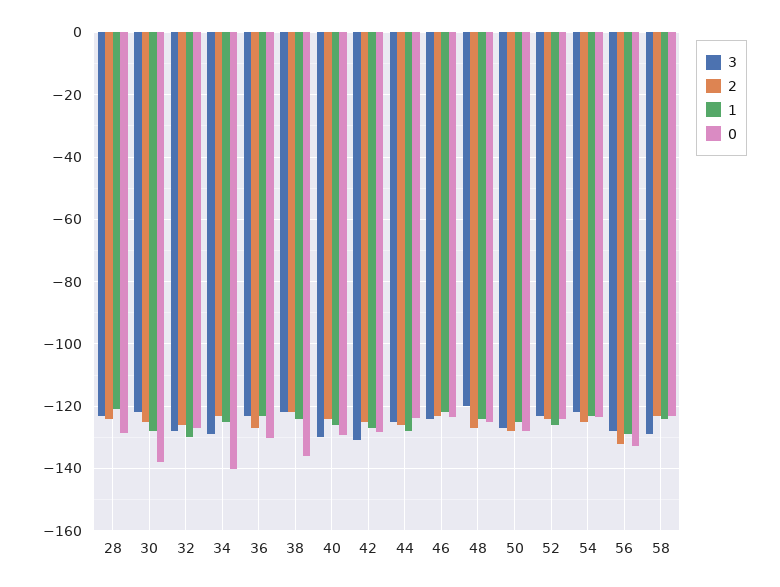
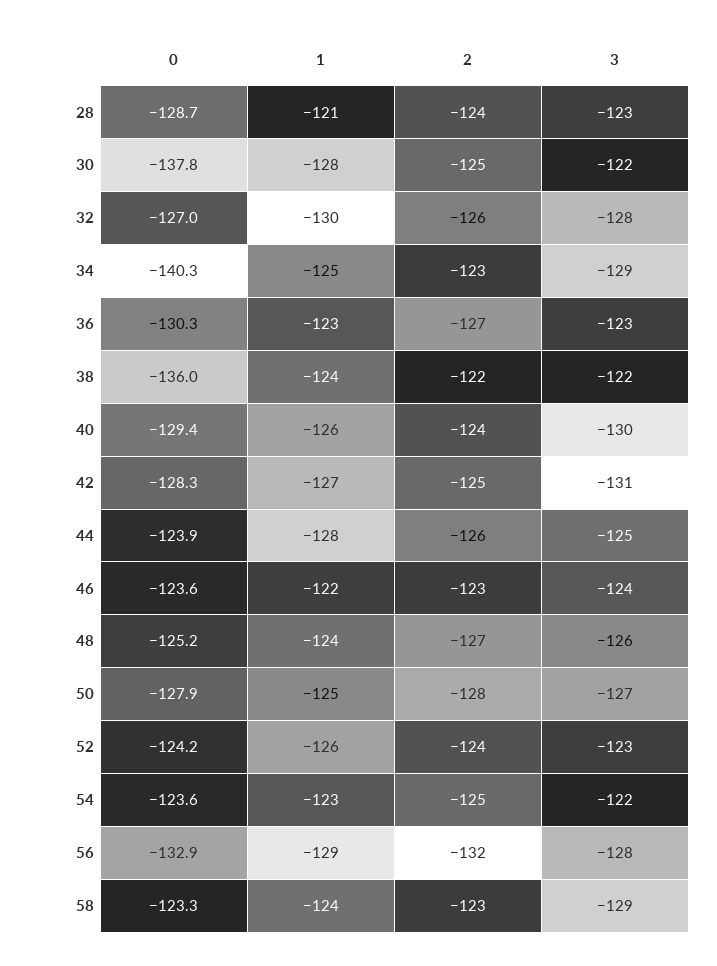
  {
    "3": {
      "28": -123,
      "30": -122,
      "32": -128,
      "34": -129,
      "36": -123,
      "38": -122,
      "40": -130,
      "42": -131,
      "44": -125,
      "46": -124,
-     "48": -120,
+     "48": -126,
      "50": -127,
      "52": -123,
      "54": -122,
      "56": -128,
      "58": -129
    },
    "2": {
      "28": -124,
      "30": -125,
      "32": -126,
      "34": -123,
      "36": -127,
      "38": -122,
      "40": -124,
      "42": -125,
      "44": -126,
      "46": -123,
      "48": -127,
      "50": -128,
      "52": -124,
      "54": -125,
      "56": -132,
      "58": -123
    },
    "1": {
      "28": -121,
      "30": -128,
      "32": -130,
      "34": -125,
      "36": -123,
      "38": -124,
      "40": -126,
      "42": -127,
      "44": -128,
      "46": -122,
      "48": -124,
      "50": -125,
      "52": -126,
      "54": -123,
      "56": -129,
      "58": -124
    },
    "0": {
      "28": -128.7,
      "30": -137.8,
      "32": -127,
      "34": -140.3,
      "36": -130.3,
      "38": -136,
      "40": -129.4,
      "42": -128.3,
      "44": -123.9,
      "46": -123.6,
      "48": -125.2,
      "50": -127.9,
      "52": -124.2,
      "54": -123.6,
      "56": -132.9,
      "58": -123.3
    }
  }

